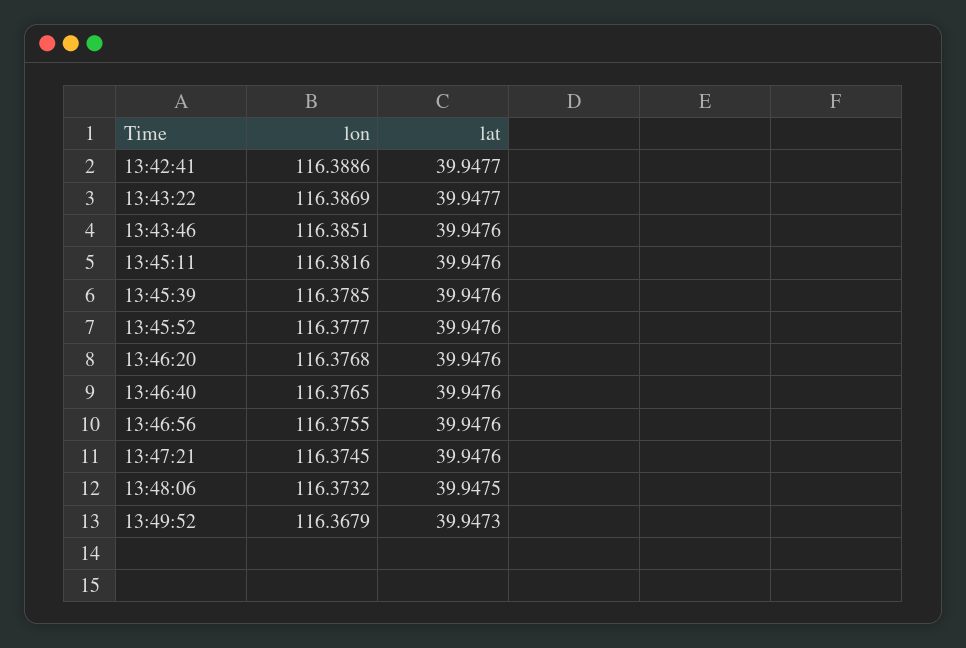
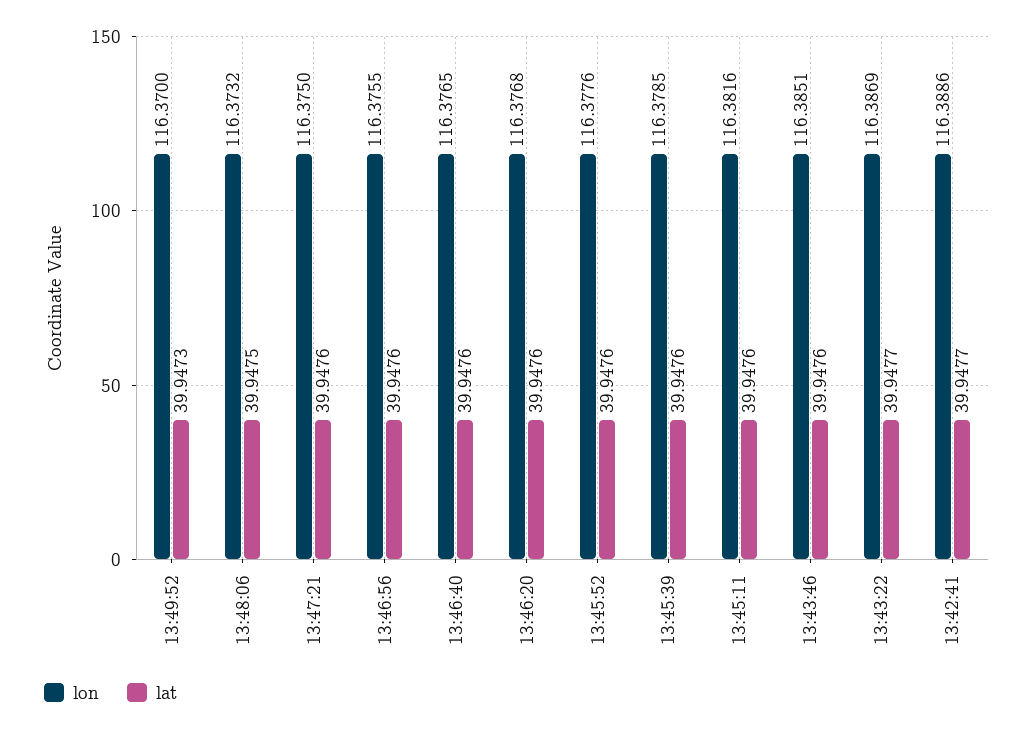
  {
    "lon": {
      "13:42:41": 116.3886,
      "13:43:22": 116.3869,
      "13:43:46": 116.3851,
      "13:45:11": 116.3816,
      "13:45:39": 116.3785,
-     "13:45:52": 116.3777,
+     "13:45:52": 116.3776,
      "13:46:20": 116.3768,
      "13:46:40": 116.3765,
      "13:46:56": 116.3755,
-     "13:47:21": 116.3745,
+     "13:47:21": 116.375,
      "13:48:06": 116.3732,
-     "13:49:52": 116.3679
+     "13:49:52": 116.37
    },
    "lat": {
      "13:42:41": 39.9477,
      "13:43:22": 39.9477,
      "13:43:46": 39.9476,
      "13:45:11": 39.9476,
      "13:45:39": 39.9476,
      "13:45:52": 39.9476,
      "13:46:20": 39.9476,
      "13:46:40": 39.9476,
      "13:46:56": 39.9476,
      "13:47:21": 39.9476,
      "13:48:06": 39.9475,
      "13:49:52": 39.9473
    }
  }

